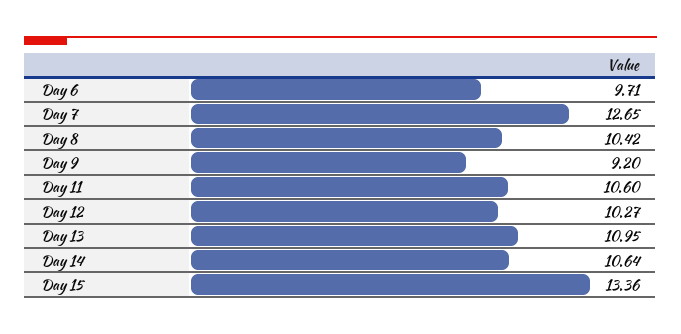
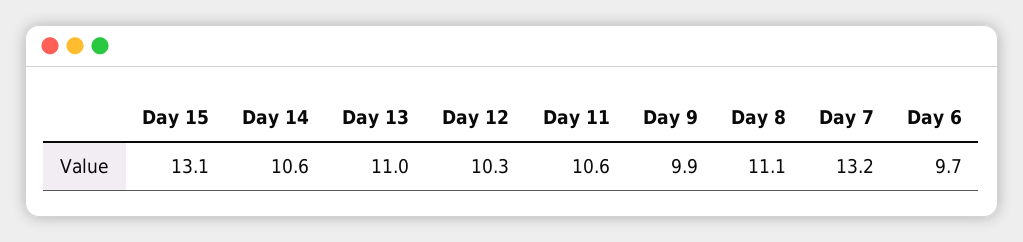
  {
    "Day 6": 9.71,
-   "Day 7": 12.65,
+   "Day 7": 13.2,
-   "Day 8": 10.42,
+   "Day 8": 11.1,
-   "Day 9": 9.2,
+   "Day 9": 9.9,
    "Day 11": 10.6,
    "Day 12": 10.27,
    "Day 13": 10.95,
    "Day 14": 10.64,
-   "Day 15": 13.36
+   "Day 15": 13.1
  }

